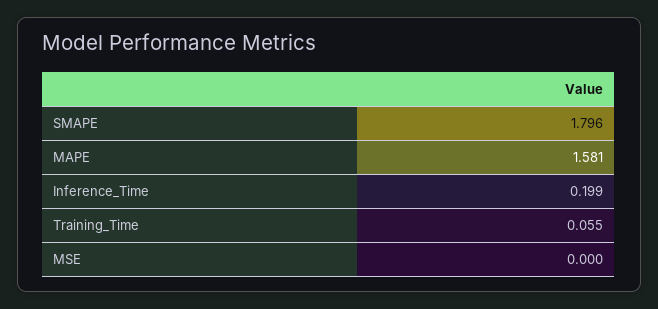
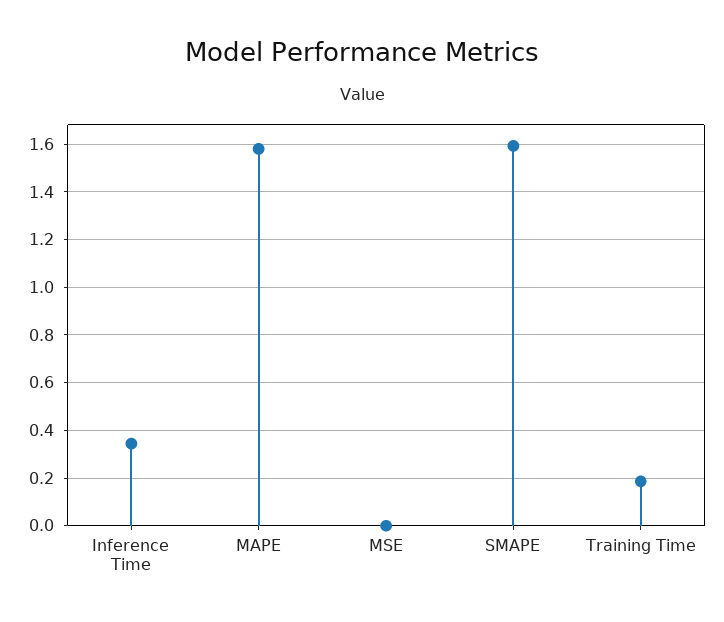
  {
-   "SMAPE": 1.796,
+   "SMAPE": 1.6,
    "MAPE": 1.581,
-   "Inference_Time": 0.199,
+   "Inference_Time": 0.35,
-   "Training_Time": 0.055,
+   "Training_Time": 0.2,
    "MSE": 0
  }

